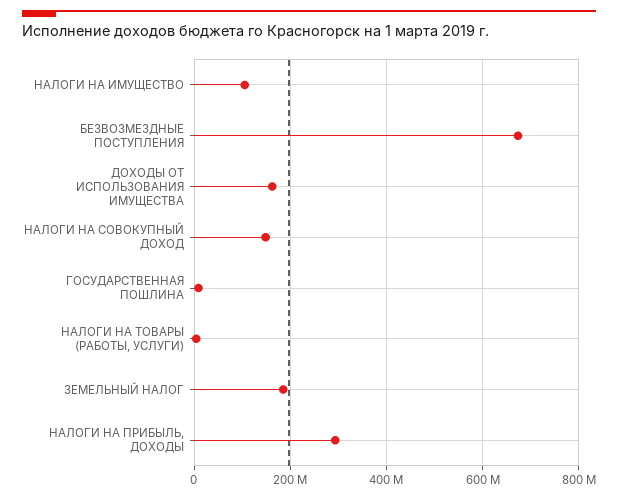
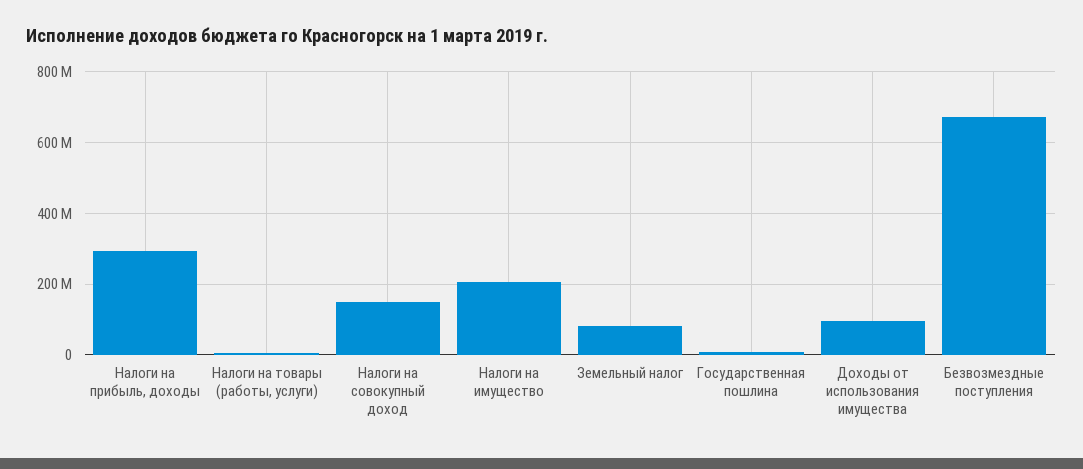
  {
-   "НАЛОГИ НА ИМУЩЕСТВО": 100000000,
+   "НАЛОГИ НА ИМУЩЕСТВО": 200000000,
    "БЕЗВОЗМЕЗДНЫЕ ПОСТУПЛЕНИЯ": 680000000,
-   "ДОХОДЫ ОТ ИСПОЛЬЗОВАНИЯ ИМУЩЕСТВА": 160000000,
+   "ДОХОДЫ ОТ ИСПОЛЬЗОВАНИЯ ИМУЩЕСТВА": 100000000,
    "НАЛОГИ НА СОВОКУПНЫЙ ДОХОД": 140000000,
    "ГОСУДАРСТВЕННАЯ ПОШЛИНА": 0,
    "НАЛОГИ НА ТОВАРЫ (РАБОТЫ, УСЛУГИ)": 0,
-   "ЗЕМЕЛЬНЫЙ НАЛОГ": 180000000,
+   "ЗЕМЕЛЬНЫЙ НАЛОГ": 80000000,
    "НАЛОГИ НА ПРИБЫЛЬ, ДОХОДЫ": 300000000
  }

